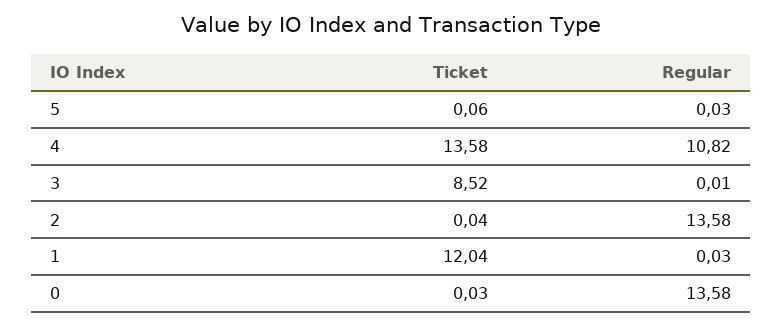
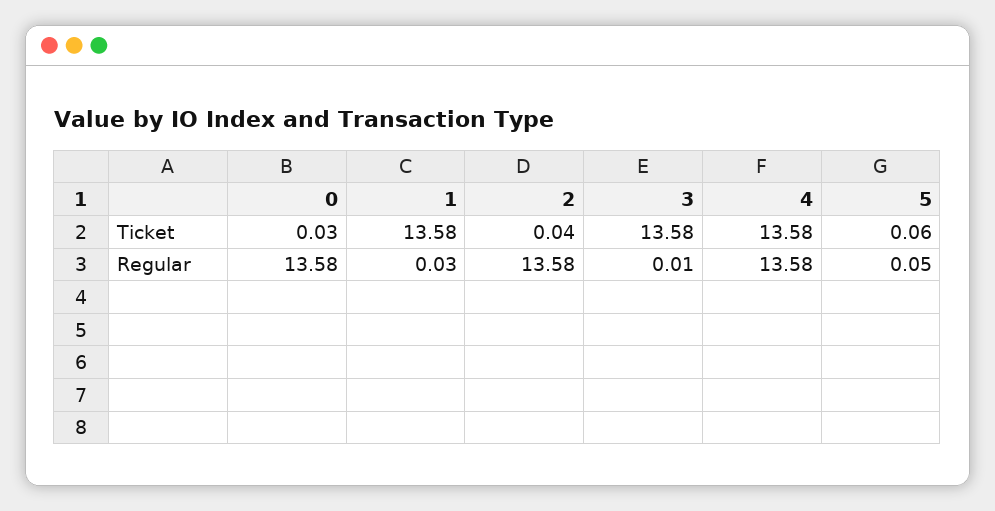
  {
    "Ticket": {
      "5": 0.06,
      "4": 13.58,
-     "3": 8.52,
+     "3": 13.58,
      "2": 0.04,
-     "1": 12.04,
+     "1": 13.58,
      "0": 0.03
    },
    "Regular": {
-     "5": 0.03,
+     "5": 0.05,
-     "4": 10.82,
+     "4": 13.58,
      "3": 0.01,
      "2": 13.58,
      "1": 0.03,
      "0": 13.58
    }
  }

